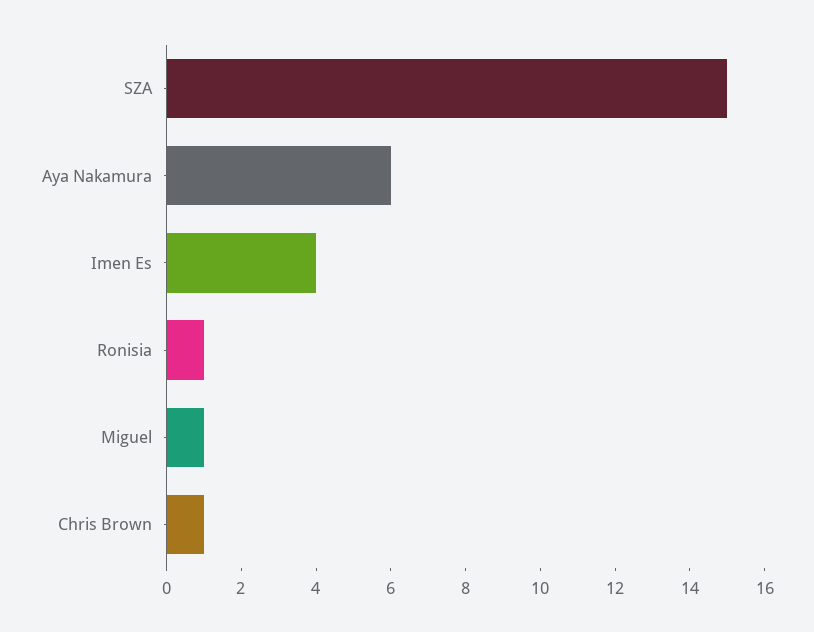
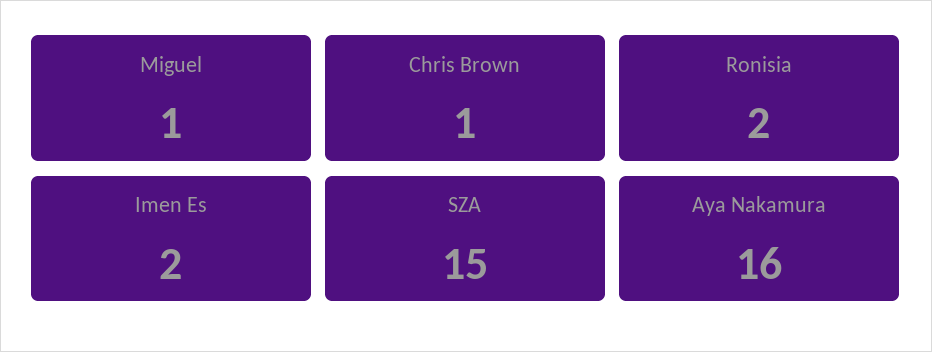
  {
    "SZA": 15,
-   "Aya Nakamura": 6,
+   "Aya Nakamura": 16,
-   "Imen Es": 4,
+   "Imen Es": 2,
-   "Ronisia": 1,
+   "Ronisia": 2,
    "Miguel": 1,
    "Chris Brown": 1
  }

